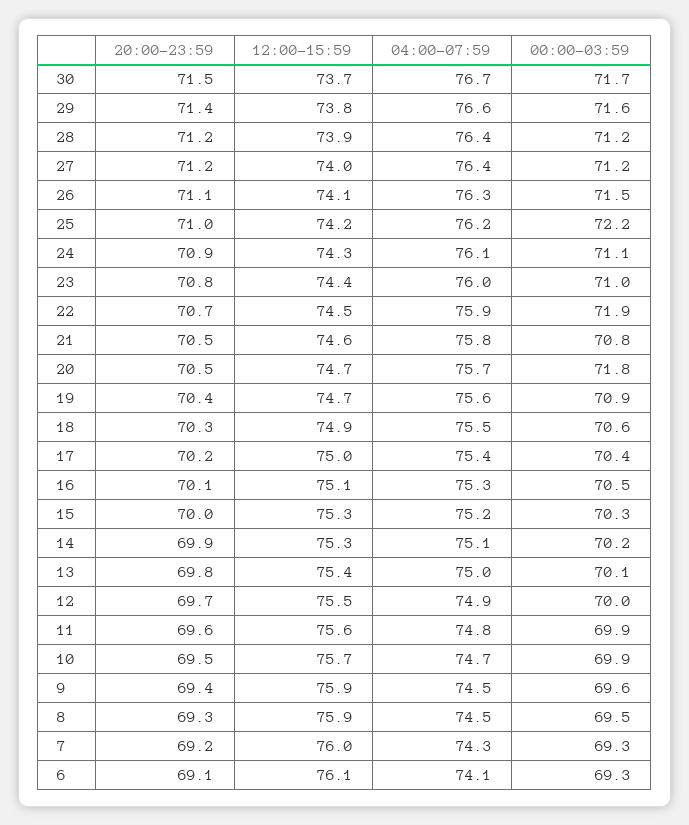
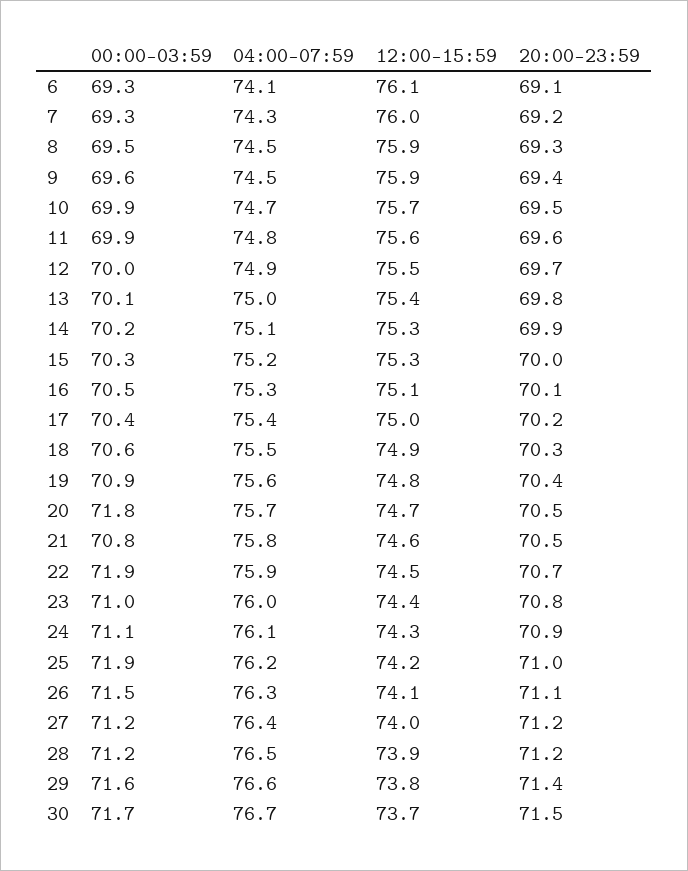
  {
    "20:00-23:59": {
      "30": 71.5,
      "29": 71.4,
      "28": 71.2,
      "27": 71.2,
      "26": 71.1,
      "25": 71,
      "24": 70.9,
      "23": 70.8,
      "22": 70.7,
      "21": 70.5,
      "20": 70.5,
      "19": 70.4,
      "18": 70.3,
      "17": 70.2,
      "16": 70.1,
      "15": 70,
      "14": 69.9,
      "13": 69.8,
      "12": 69.7,
      "11": 69.6,
      "10": 69.5,
      "9": 69.4,
      "8": 69.3,
      "7": 69.2,
      "6": 69.1
    },
    "12:00-15:59": {
      "30": 73.7,
      "29": 73.8,
      "28": 73.9,
      "27": 74,
      "26": 74.1,
      "25": 74.2,
      "24": 74.3,
      "23": 74.4,
      "22": 74.5,
      "21": 74.6,
      "20": 74.7,
-     "19": 74.7,
+     "19": 74.8,
      "18": 74.9,
      "17": 75,
      "16": 75.1,
      "15": 75.3,
      "14": 75.3,
      "13": 75.4,
      "12": 75.5,
      "11": 75.6,
      "10": 75.7,
      "9": 75.9,
      "8": 75.9,
      "7": 76,
      "6": 76.1
    },
    "04:00-07:59": {
      "30": 76.7,
      "29": 76.6,
-     "28": 76.4,
+     "28": 76.5,
      "27": 76.4,
      "26": 76.3,
      "25": 76.2,
      "24": 76.1,
      "23": 76,
      "22": 75.9,
      "21": 75.8,
      "20": 75.7,
      "19": 75.6,
      "18": 75.5,
      "17": 75.4,
      "16": 75.3,
      "15": 75.2,
      "14": 75.1,
      "13": 75,
      "12": 74.9,
      "11": 74.8,
      "10": 74.7,
      "9": 74.5,
      "8": 74.5,
      "7": 74.3,
      "6": 74.1
    },
    "00:00-03:59": {
      "30": 71.7,
      "29": 71.6,
      "28": 71.2,
      "27": 71.2,
      "26": 71.5,
-     "25": 72.2,
+     "25": 71.9,
      "24": 71.1,
      "23": 71,
      "22": 71.9,
      "21": 70.8,
      "20": 71.8,
      "19": 70.9,
      "18": 70.6,
      "17": 70.4,
      "16": 70.5,
      "15": 70.3,
      "14": 70.2,
      "13": 70.1,
      "12": 70,
      "11": 69.9,
      "10": 69.9,
      "9": 69.6,
      "8": 69.5,
      "7": 69.3,
      "6": 69.3
    }
  }

